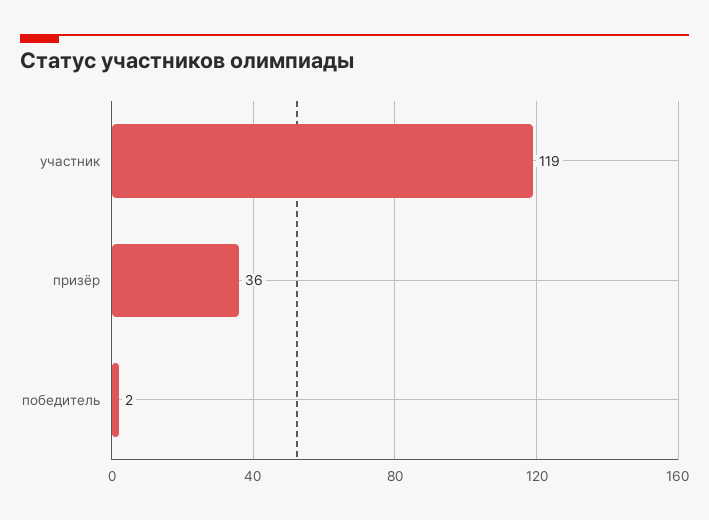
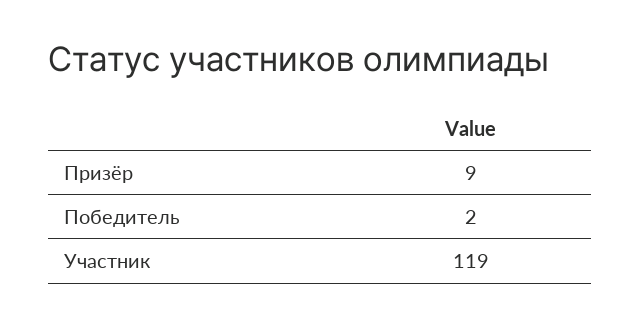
  {
    "участник": 119,
-   "призёр": 36,
+   "призёр": 9,
    "победитель": 2
  }

